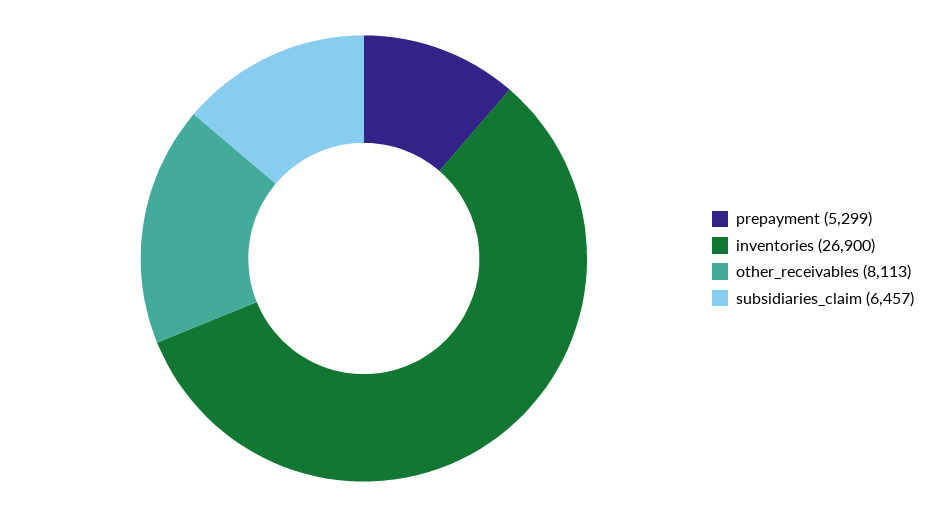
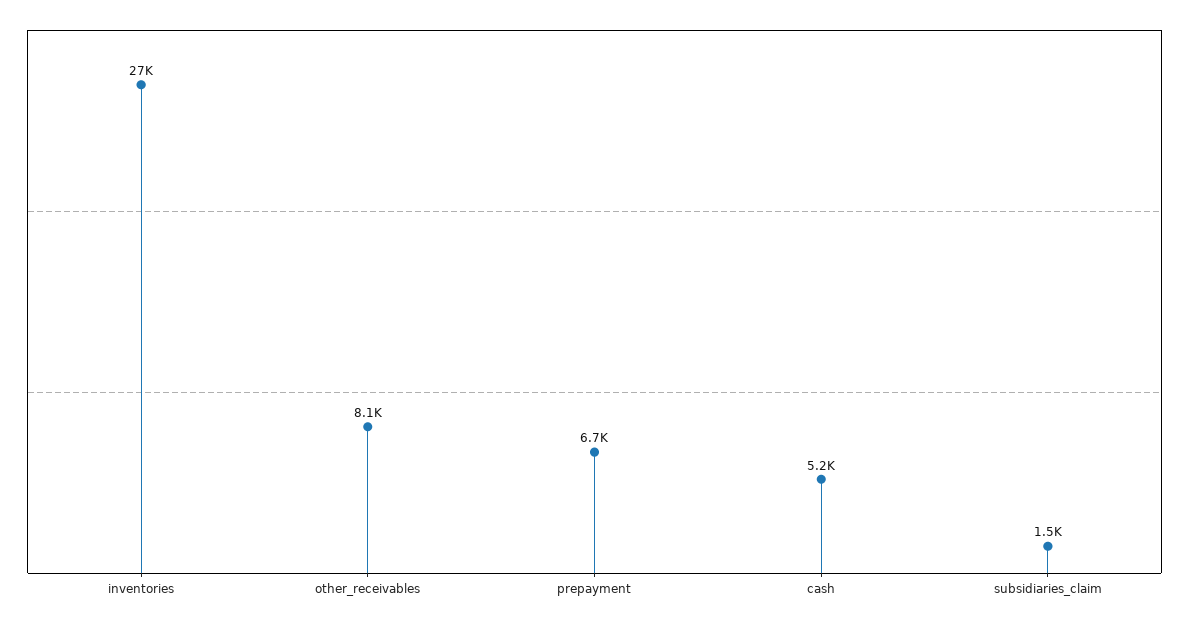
  {
-   "prepayment": 5299,
+   "prepayment": 6700,
    "inventories": 26900,
    "other_receivables": 8113,
-   "subsidiaries_claim": 6457
+   "subsidiaries_claim": 1500,
+   "cash": 5200
  }

